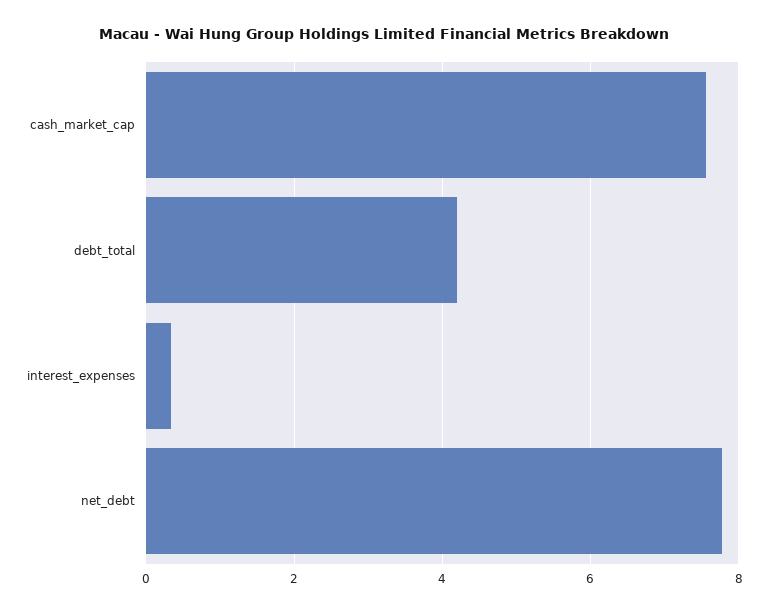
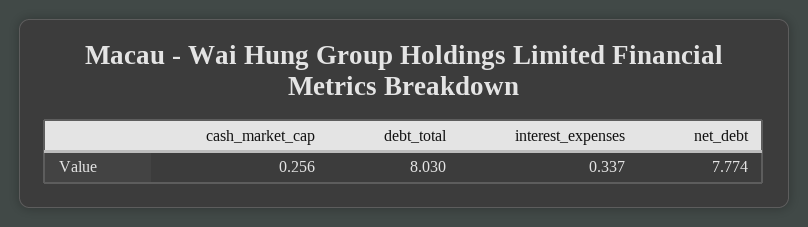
  {
-   "cash_market_cap": 7.6,
+   "cash_market_cap": 0.256,
-   "debt_total": 4.2,
+   "debt_total": 8.03,
    "interest_expenses": 0.337,
    "net_debt": 7.774
  }

